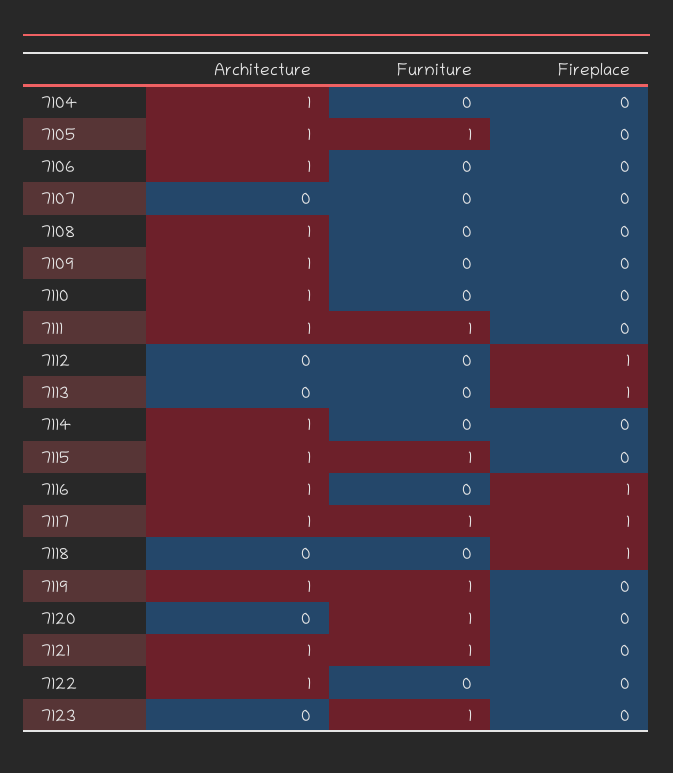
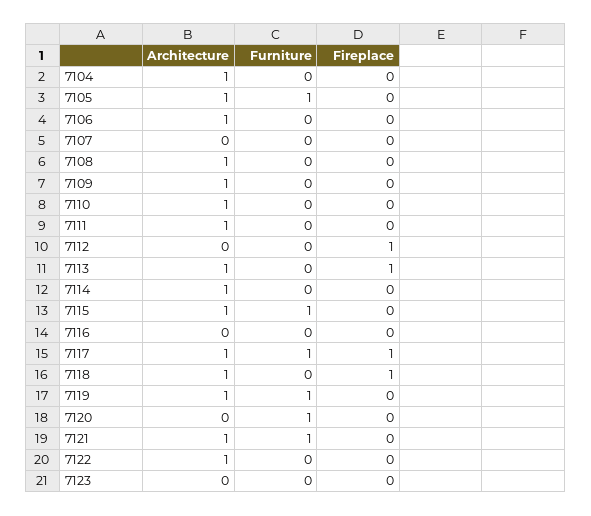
  {
    "Architecture": {
      "7104": 1,
      "7105": 1,
      "7106": 1,
      "7107": 0,
      "7108": 1,
      "7109": 1,
      "7110": 1,
      "7111": 1,
      "7112": 0,
-     "7113": 0,
+     "7113": 1,
      "7114": 1,
      "7115": 1,
-     "7116": 1,
+     "7116": 0,
      "7117": 1,
-     "7118": 0,
+     "7118": 1,
      "7119": 1,
      "7120": 0,
      "7121": 1,
      "7122": 1,
      "7123": 0
    },
    "Furniture": {
      "7104": 0,
      "7105": 1,
      "7106": 0,
      "7107": 0,
      "7108": 0,
      "7109": 0,
      "7110": 0,
-     "7111": 1,
+     "7111": 0,
      "7112": 0,
      "7113": 0,
      "7114": 0,
      "7115": 1,
      "7116": 0,
      "7117": 1,
      "7118": 0,
      "7119": 1,
      "7120": 1,
      "7121": 1,
      "7122": 0,
-     "7123": 1
+     "7123": 0
    },
    "Fireplace": {
      "7104": 0,
      "7105": 0,
      "7106": 0,
      "7107": 0,
      "7108": 0,
      "7109": 0,
      "7110": 0,
      "7111": 0,
      "7112": 1,
      "7113": 1,
      "7114": 0,
      "7115": 0,
-     "7116": 1,
+     "7116": 0,
      "7117": 1,
      "7118": 1,
      "7119": 0,
      "7120": 0,
      "7121": 0,
      "7122": 0,
      "7123": 0
    }
  }

